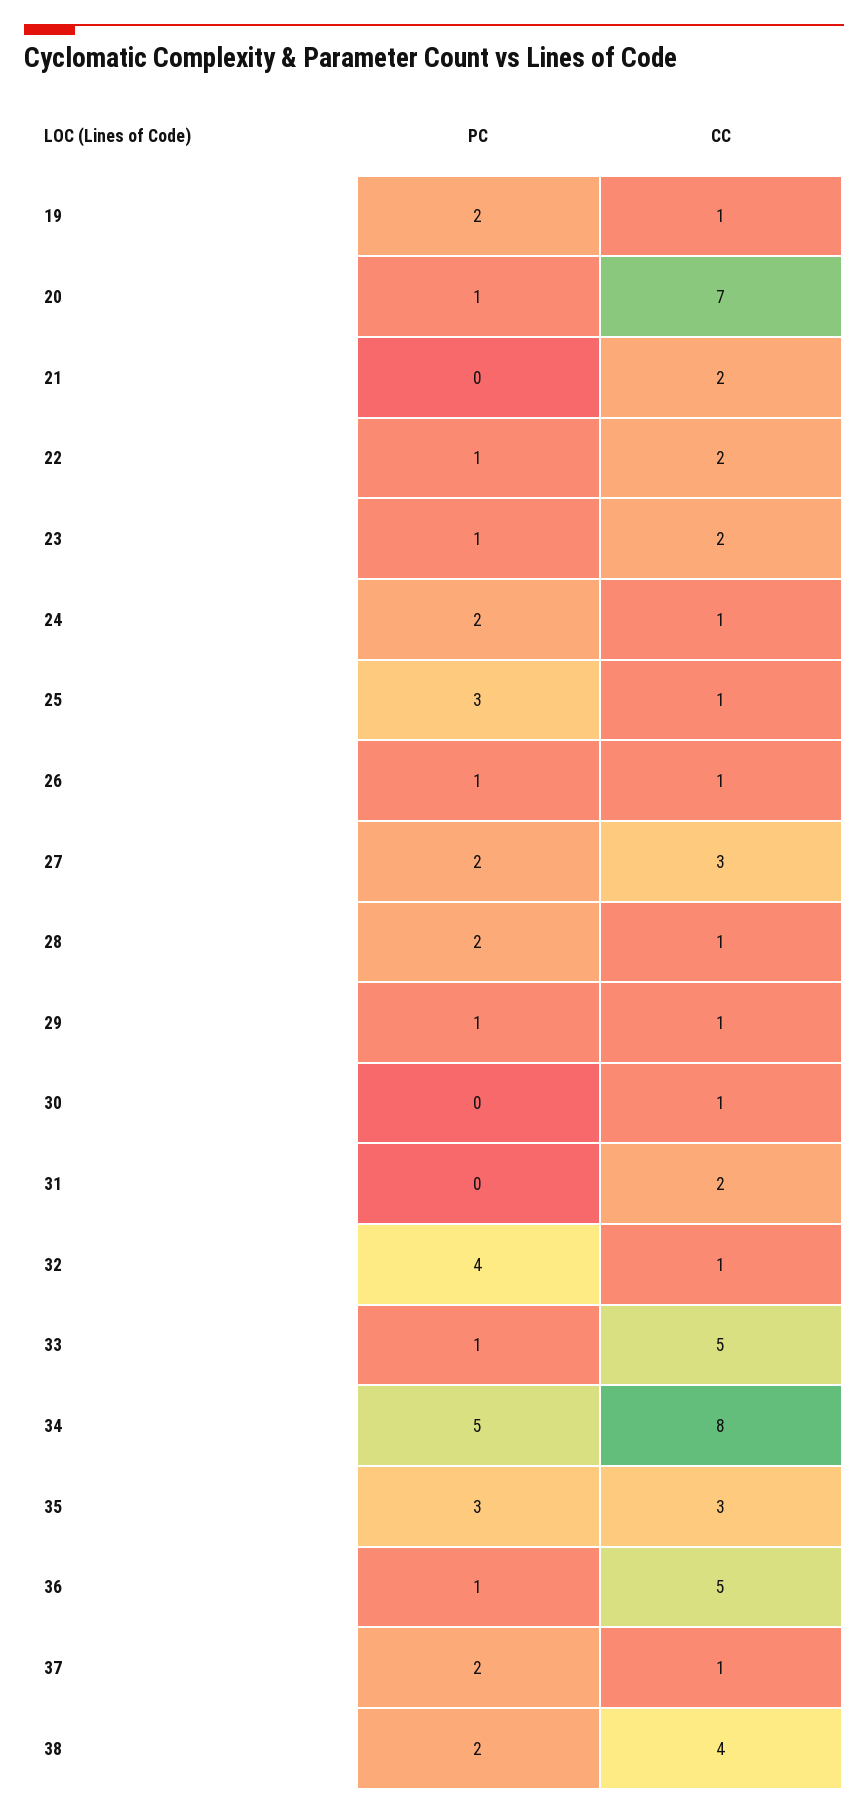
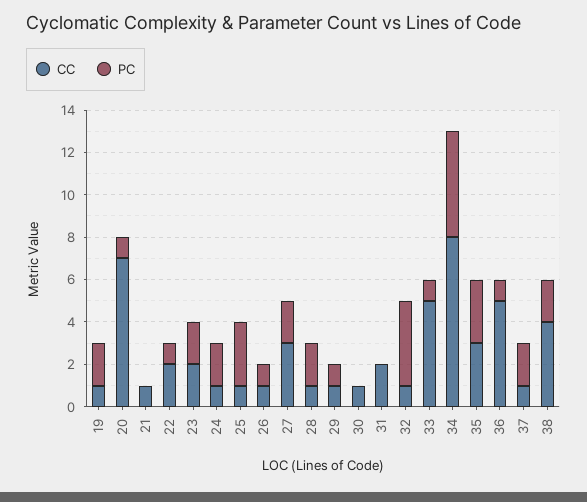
  {
    "PC": {
      "19": 2,
      "20": 1,
      "21": 0,
      "22": 1,
-     "23": 1,
+     "23": 2,
      "24": 2,
      "25": 3,
      "26": 1,
      "27": 2,
      "28": 2,
      "29": 1,
      "30": 0,
      "31": 0,
      "32": 4,
      "33": 1,
      "34": 5,
      "35": 3,
      "36": 1,
      "37": 2,
      "38": 2
    },
    "CC": {
      "19": 1,
      "20": 7,
-     "21": 2,
+     "21": 1,
      "22": 2,
      "23": 2,
      "24": 1,
      "25": 1,
      "26": 1,
      "27": 3,
      "28": 1,
      "29": 1,
      "30": 1,
      "31": 2,
      "32": 1,
      "33": 5,
      "34": 8,
      "35": 3,
      "36": 5,
      "37": 1,
      "38": 4
    }
  }

